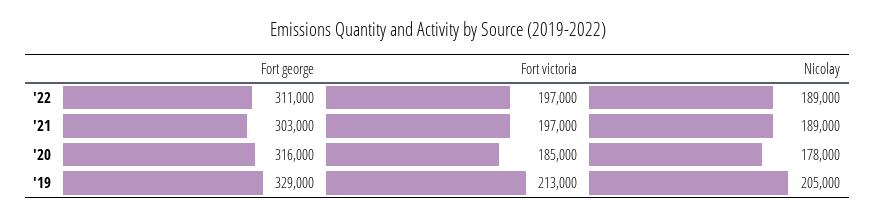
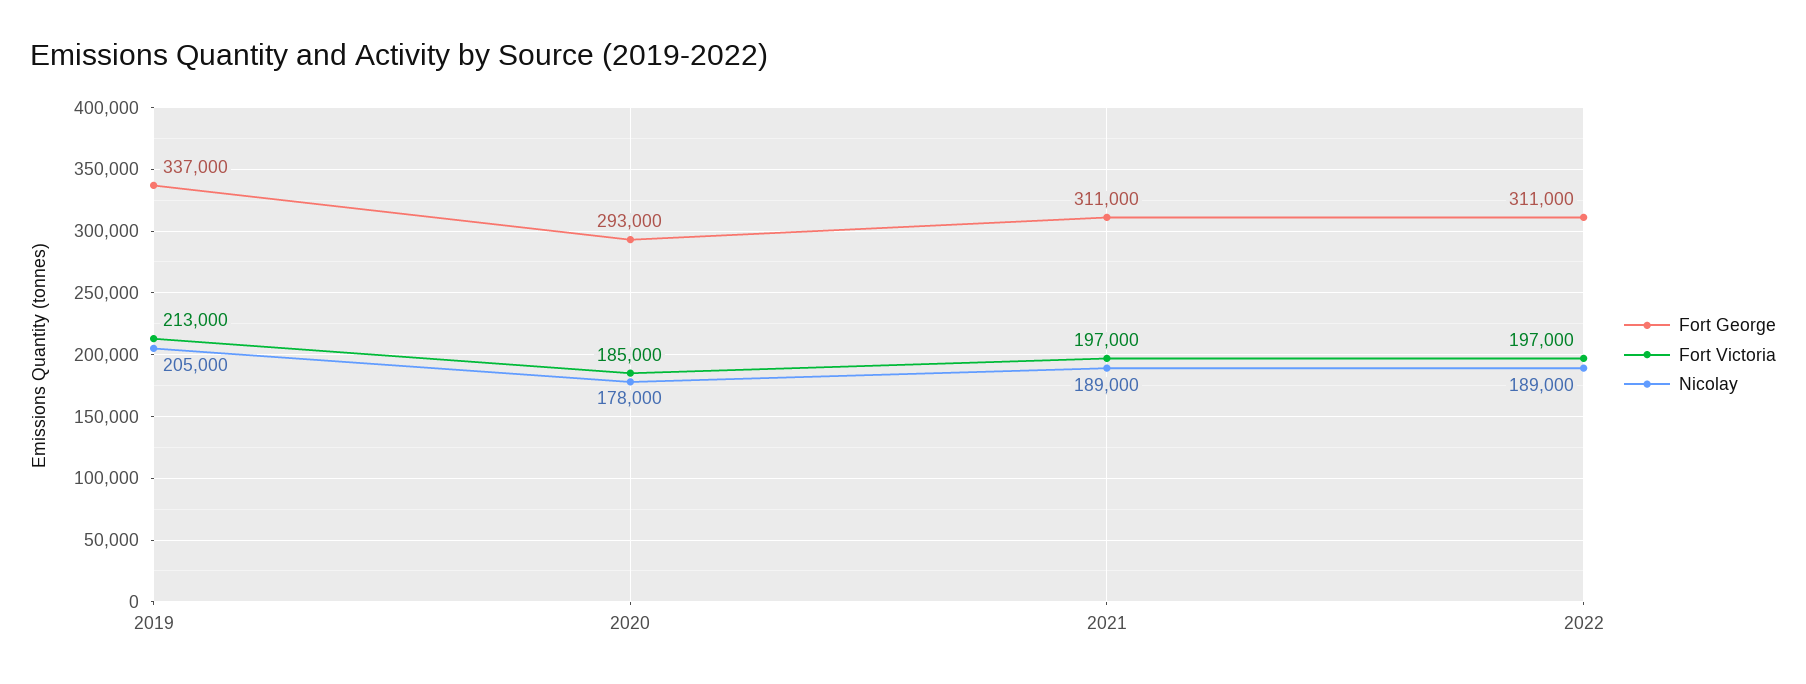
  {
    "Fort george": {
      "'22": 311000,
-     "'21": 303000,
+     "'21": 311000,
-     "'20": 316000,
+     "'20": 293000,
-     "'19": 329000
+     "'19": 337000
    },
    "Fort victoria": {
      "'22": 197000,
      "'21": 197000,
      "'20": 185000,
      "'19": 213000
    },
    "Nicolay": {
      "'22": 189000,
      "'21": 189000,
      "'20": 178000,
      "'19": 205000
    }
  }

